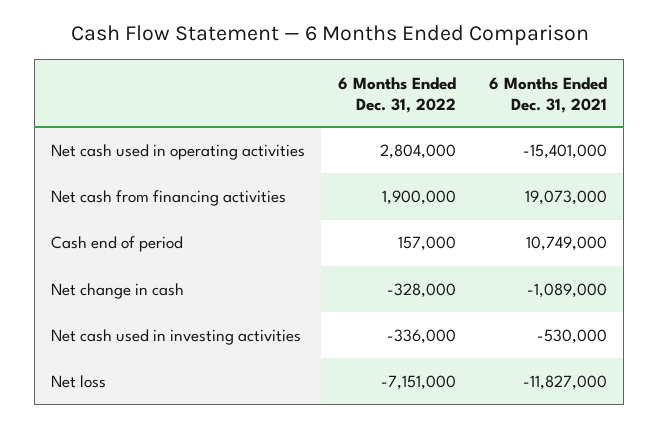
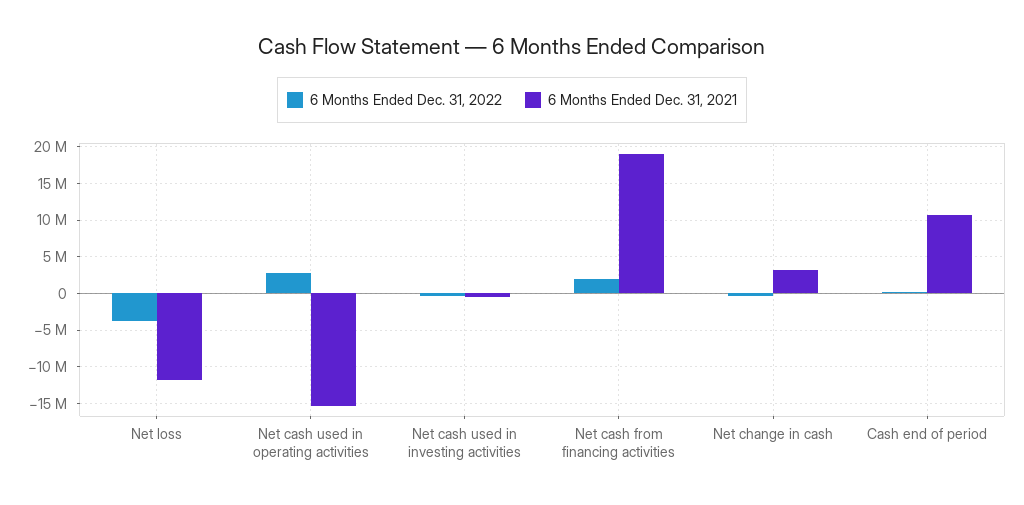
  {
    "6 Months Ended Dec. 31, 2022": {
      "Net cash used in operating activities": 2804000,
      "Net cash from financing activities": 1900000,
      "Cash end of period": 157000,
      "Net change in cash": -328000,
      "Net cash used in investing activities": -336000,
-     "Net loss": -7151000
+     "Net loss": -4000000
    },
    "6 Months Ended Dec. 31, 2021": {
      "Net cash used in operating activities": -15401000,
      "Net cash from financing activities": 19073000,
      "Cash end of period": 10749000,
-     "Net change in cash": -1089000,
+     "Net change in cash": 3000000,
      "Net cash used in investing activities": -530000,
      "Net loss": -11827000
    }
  }

